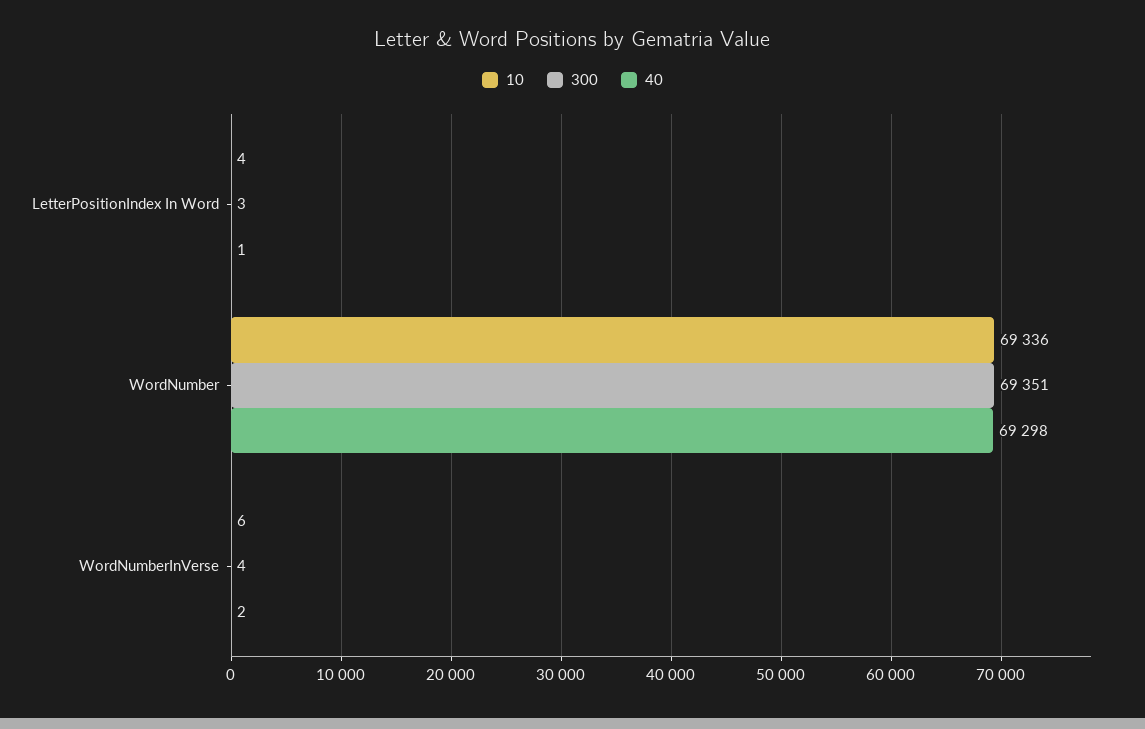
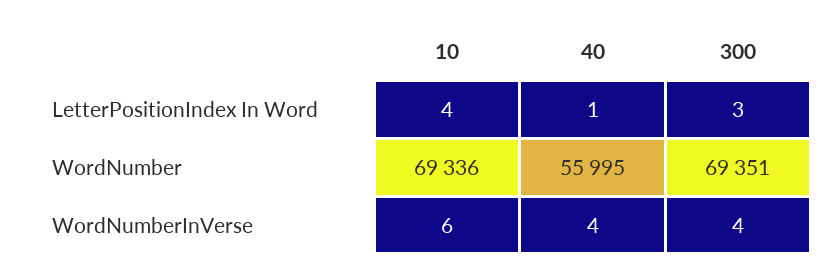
  {
    "10": {
      "LetterPositionIndex In Word": 4,
      "WordNumber": 69336,
      "WordNumberInVerse": 6
    },
    "300": {
      "LetterPositionIndex In Word": 3,
      "WordNumber": 69351,
      "WordNumberInVerse": 4
    },
    "40": {
      "LetterPositionIndex In Word": 1,
-     "WordNumber": 69298,
+     "WordNumber": 55995,
-     "WordNumberInVerse": 2
+     "WordNumberInVerse": 4
    }
  }

